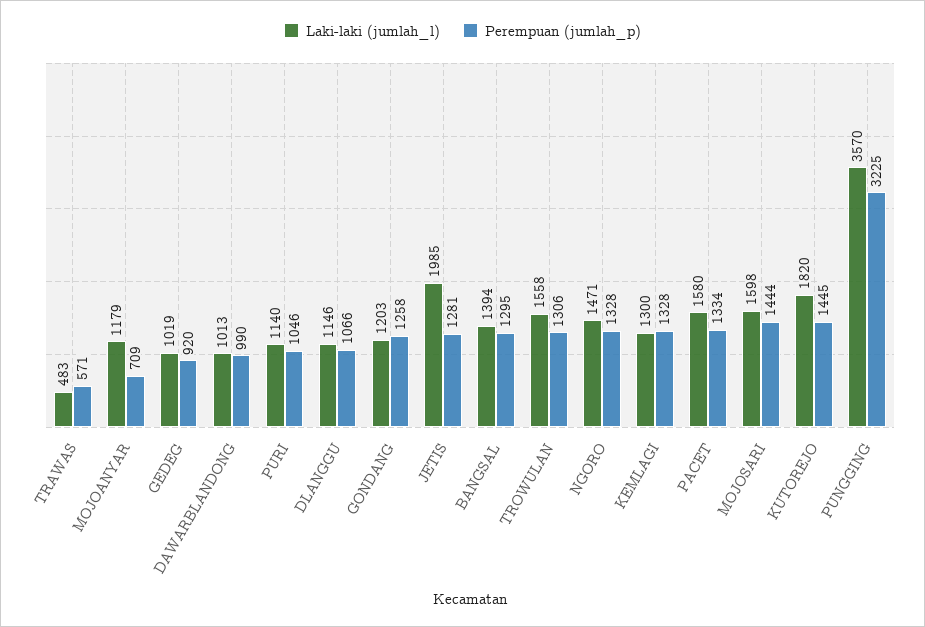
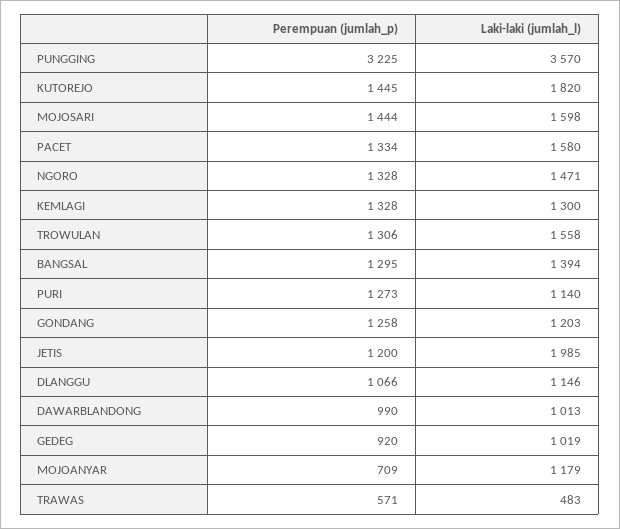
  {
    "Laki-laki (jumlah_l)": {
      "TRAWAS": 483,
      "MOJOANYAR": 1179,
      "GEDEG": 1019,
      "DAWARBLANDONG": 1013,
      "PURI": 1140,
      "DLANGGU": 1146,
      "GONDANG": 1203,
      "JETIS": 1985,
      "BANGSAL": 1394,
      "TROWULAN": 1558,
      "NGORO": 1471,
      "KEMLAGI": 1300,
      "PACET": 1580,
      "MOJOSARI": 1598,
      "KUTOREJO": 1820,
      "PUNGGING": 3570
    },
    "Perempuan (jumlah_p)": {
      "TRAWAS": 571,
      "MOJOANYAR": 709,
      "GEDEG": 920,
      "DAWARBLANDONG": 990,
-     "PURI": 1046,
+     "PURI": 1273,
      "DLANGGU": 1066,
      "GONDANG": 1258,
-     "JETIS": 1281,
+     "JETIS": 1200,
      "BANGSAL": 1295,
      "TROWULAN": 1306,
      "NGORO": 1328,
      "KEMLAGI": 1328,
      "PACET": 1334,
      "MOJOSARI": 1444,
      "KUTOREJO": 1445,
      "PUNGGING": 3225
    }
  }

